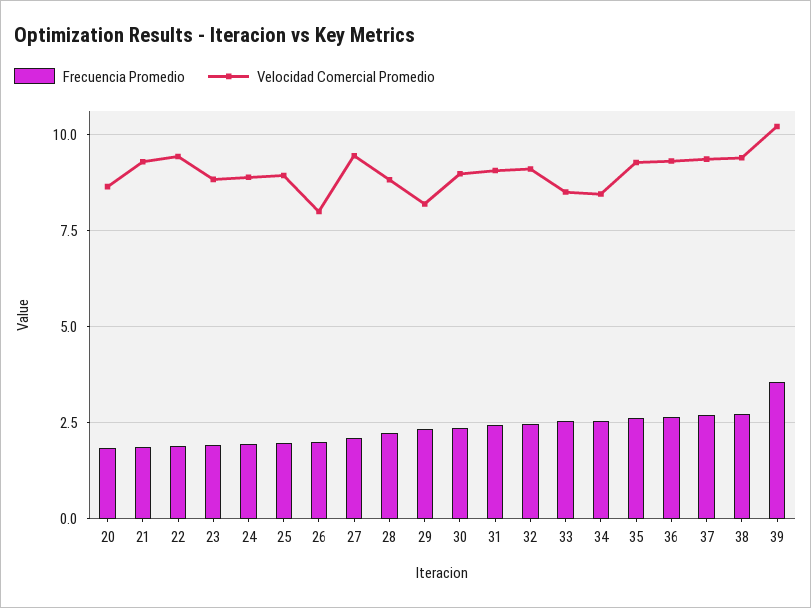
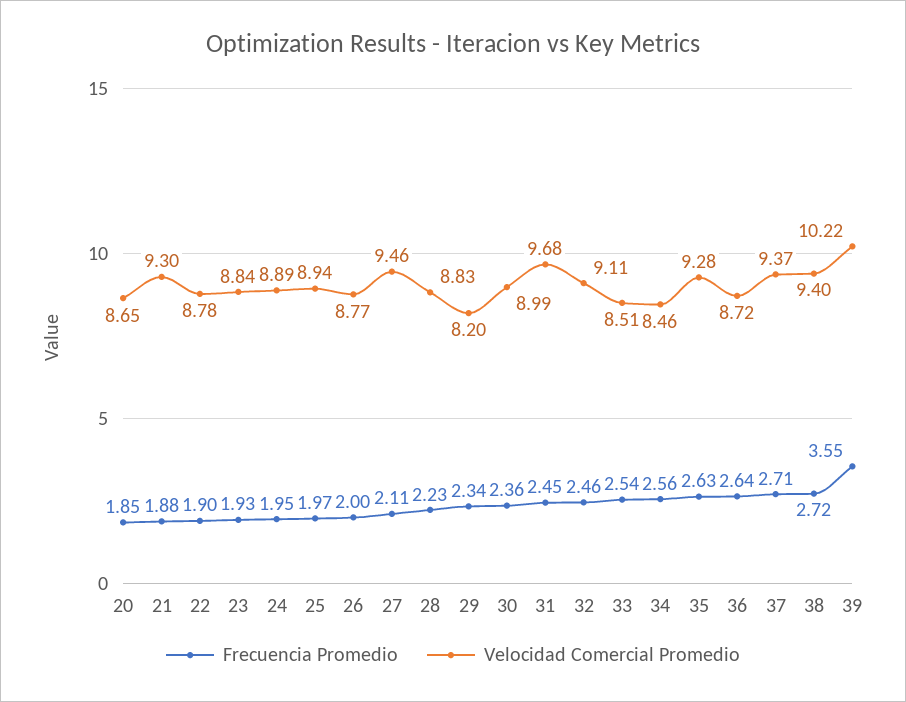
  {
    "Frecuencia Promedio": {
      "20": 1.85,
      "21": 1.88,
      "22": 1.9,
      "23": 1.93,
      "24": 1.95,
      "25": 1.97,
      "26": 2,
      "27": 2.11,
      "28": 2.23,
      "29": 2.34,
      "30": 2.36,
      "31": 2.45,
      "32": 2.46,
      "33": 2.54,
      "34": 2.56,
      "35": 2.63,
      "36": 2.64,
      "37": 2.71,
      "38": 2.72,
      "39": 3.55
    },
    "Velocidad Comercial Promedio": {
      "20": 8.65,
      "21": 9.3,
-     "22": 9.5,
+     "22": 8.78,
      "23": 8.84,
      "24": 8.89,
      "25": 8.94,
-     "26": 8,
+     "26": 8.77,
      "27": 9.46,
      "28": 8.83,
      "29": 8.2,
      "30": 8.99,
-     "31": 9,
+     "31": 9.68,
      "32": 9.11,
      "33": 8.51,
      "34": 8.46,
      "35": 9.28,
-     "36": 9.25,
+     "36": 8.72,
      "37": 9.37,
      "38": 9.4,
      "39": 10.22
    }
  }

